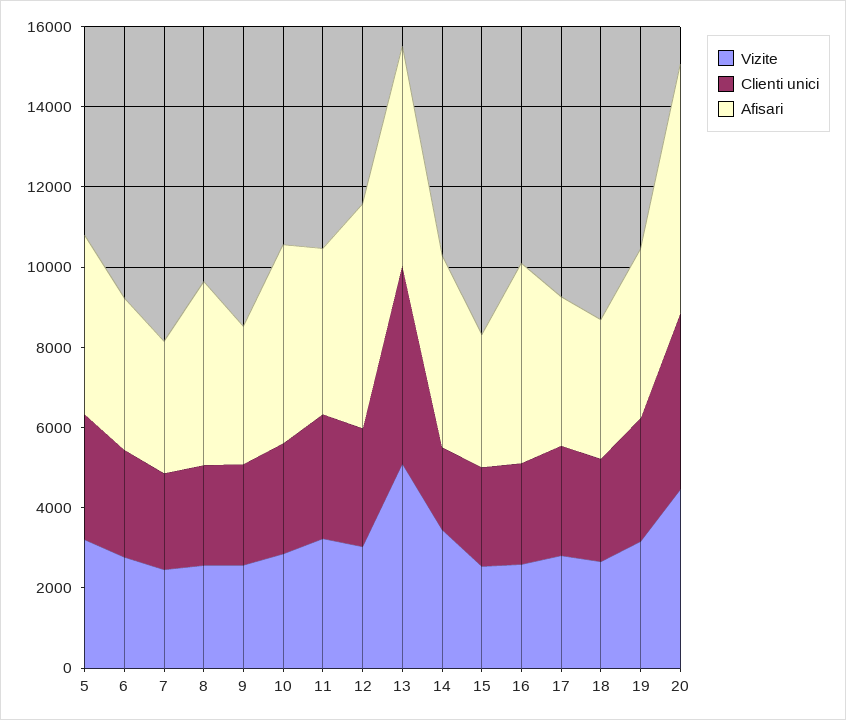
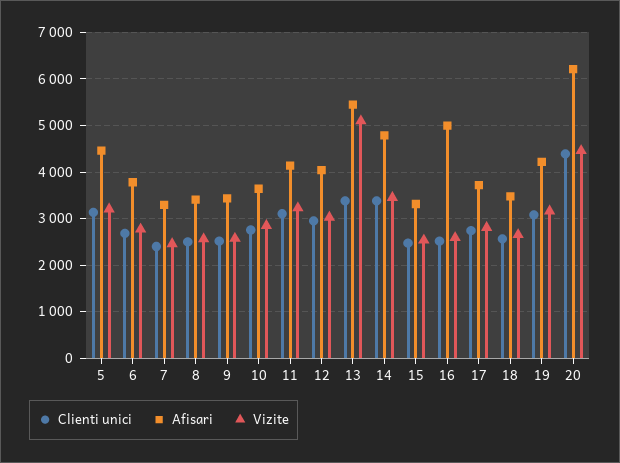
  {
    "Vizite": {
      "5": 3200,
      "6": 2800,
      "7": 2400,
      "8": 2600,
      "9": 2600,
      "10": 2800,
      "11": 3200,
      "12": 3000,
      "13": 5000,
      "14": 3400,
      "15": 2600,
      "16": 2600,
      "17": 2800,
      "18": 2600,
      "19": 3200,
      "20": 4400
    },
    "Clienti unici": {
      "5": 3200,
      "6": 2600,
      "7": 2400,
      "8": 2400,
      "9": 2600,
      "10": 2800,
      "11": 3200,
      "12": 3000,
-     "13": 5000,
+     "13": 3400,
-     "14": 2000,
+     "14": 3400,
      "15": 2400,
      "16": 2600,
      "17": 2800,
      "18": 2600,
      "19": 3000,
      "20": 4400
    },
    "Afisari": {
      "5": 4400,
      "6": 3800,
      "7": 3200,
-     "8": 4500,
+     "8": 3400,
      "9": 3400,
-     "10": 5000,
+     "10": 3600,
      "11": 4200,
-     "12": 5500,
+     "12": 4000,
      "13": 5400,
      "14": 4800,
      "15": 3400,
      "16": 5000,
      "17": 3800,
      "18": 3400,
      "19": 4200,
      "20": 6200
    }
  }

